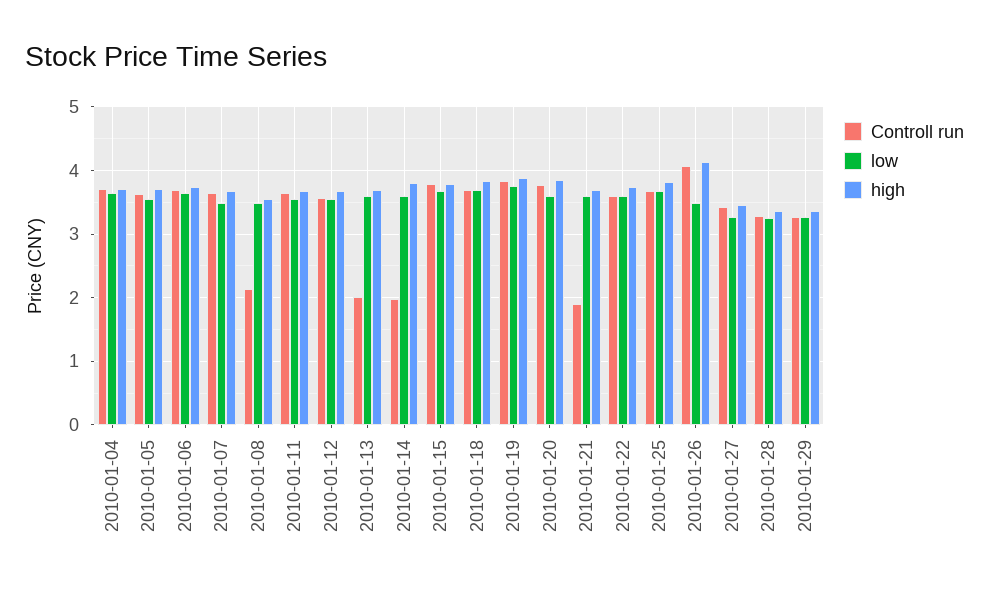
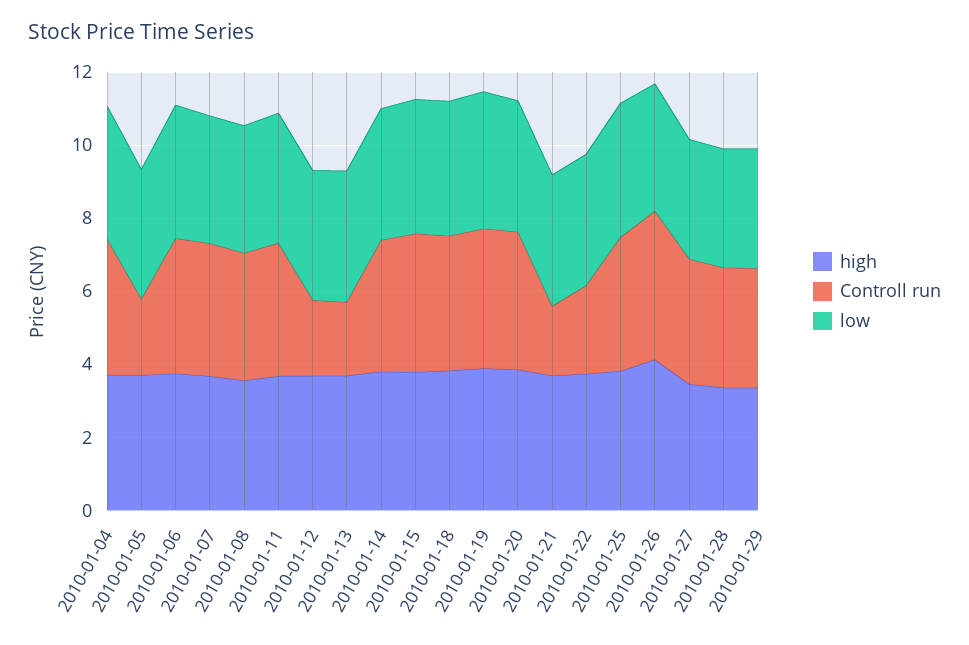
  {
    "Controll run": {
      "2010-01-04": 3.7,
-     "2010-01-05": 3.6,
+     "2010-01-05": 2,
      "2010-01-06": 3.7,
      "2010-01-07": 3.6,
-     "2010-01-08": 2.1,
+     "2010-01-08": 3.5,
      "2010-01-11": 3.6,
-     "2010-01-12": 3.6,
+     "2010-01-12": 2,
      "2010-01-13": 2,
-     "2010-01-14": 2,
+     "2010-01-14": 3.5,
      "2010-01-15": 3.8,
      "2010-01-18": 3.7,
      "2010-01-19": 3.8,
      "2010-01-20": 3.8,
      "2010-01-21": 1.9,
-     "2010-01-22": 3.6,
+     "2010-01-22": 2.5,
      "2010-01-25": 3.7,
      "2010-01-26": 4.1,
      "2010-01-27": 3.4,
      "2010-01-28": 3.3,
      "2010-01-29": 3.3
    },
    "low": {
      "2010-01-04": 3.6,
      "2010-01-05": 3.5,
      "2010-01-06": 3.7,
      "2010-01-07": 3.5,
      "2010-01-08": 3.5,
      "2010-01-11": 3.6,
      "2010-01-12": 3.6,
      "2010-01-13": 3.6,
      "2010-01-14": 3.6,
      "2010-01-15": 3.7,
      "2010-01-18": 3.7,
      "2010-01-19": 3.8,
      "2010-01-20": 3.6,
      "2010-01-21": 3.6,
      "2010-01-22": 3.6,
      "2010-01-25": 3.7,
      "2010-01-26": 3.5,
      "2010-01-27": 3.3,
      "2010-01-28": 3.3,
      "2010-01-29": 3.3
    },
    "high": {
      "2010-01-04": 3.7,
      "2010-01-05": 3.7,
      "2010-01-06": 3.7,
      "2010-01-07": 3.7,
      "2010-01-08": 3.6,
      "2010-01-11": 3.7,
      "2010-01-12": 3.7,
      "2010-01-13": 3.7,
      "2010-01-14": 3.8,
      "2010-01-15": 3.8,
      "2010-01-18": 3.8,
      "2010-01-19": 3.9,
      "2010-01-20": 3.9,
      "2010-01-21": 3.7,
      "2010-01-22": 3.7,
      "2010-01-25": 3.8,
      "2010-01-26": 4.1,
      "2010-01-27": 3.5,
      "2010-01-28": 3.4,
      "2010-01-29": 3.4
    }
  }

